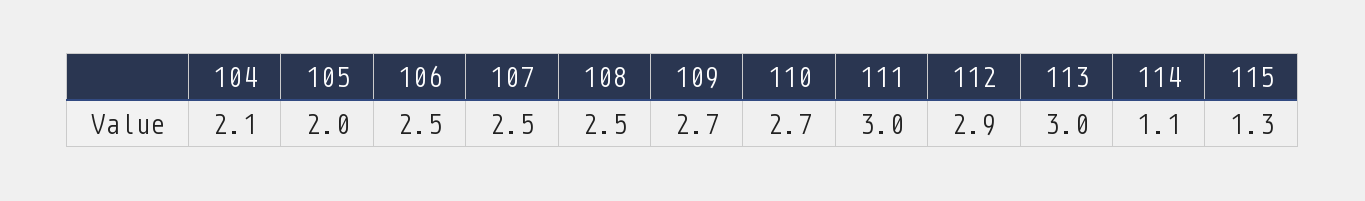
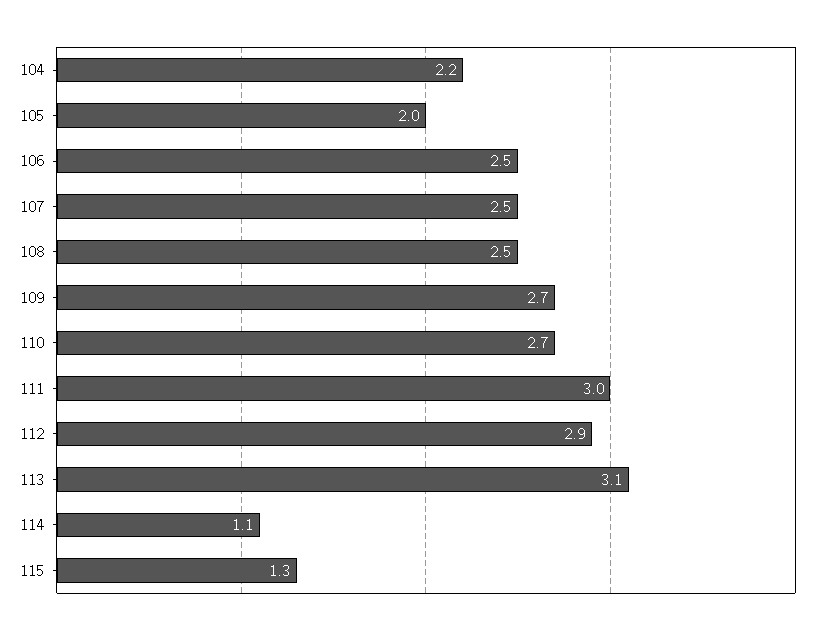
  {
-   "104": 2.1,
+   "104": 2.2,
    "105": 2,
    "106": 2.5,
    "107": 2.5,
    "108": 2.5,
    "109": 2.7,
    "110": 2.7,
    "111": 3,
    "112": 2.9,
-   "113": 3,
+   "113": 3.1,
    "114": 1.1,
    "115": 1.3
  }

